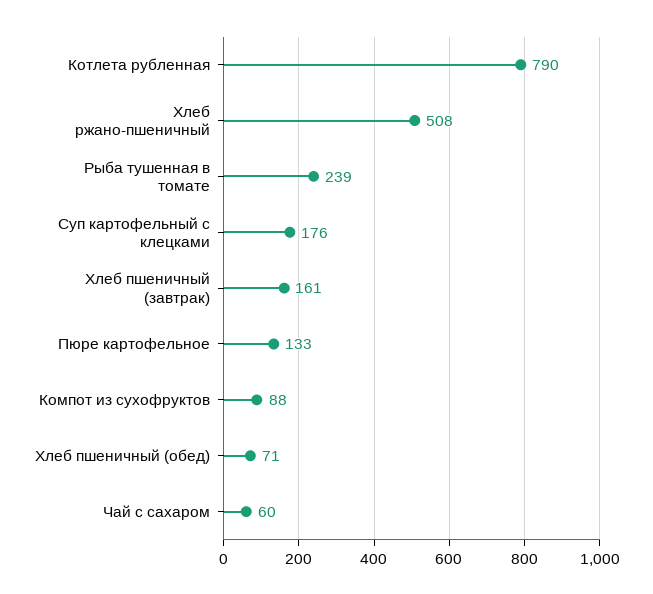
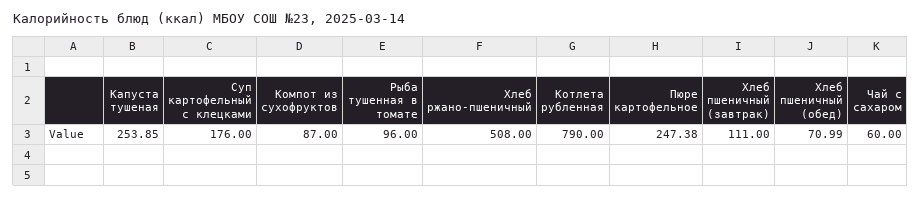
  {
    "Котлета рубленная": 790,
    "Хлеб ржано-пшеничный": 508,
-   "Рыба тушенная в томате": 239,
+   "Рыба тушенная в томате": 96,
    "Суп картофельный с клецками": 176,
-   "Хлеб пшеничный (завтрак)": 161,
+   "Хлеб пшеничный (завтрак)": 111,
-   "Пюре картофельное": 133,
+   "Пюре картофельное": 247.38,
-   "Компот из сухофруктов": 88,
+   "Компот из сухофруктов": 87,
    "Хлеб пшеничный (обед)": 70.99,
-   "Чай с сахаром": 60
+   "Чай с сахаром": 60,
+   "Капуста тушеная": 253.85
  }

